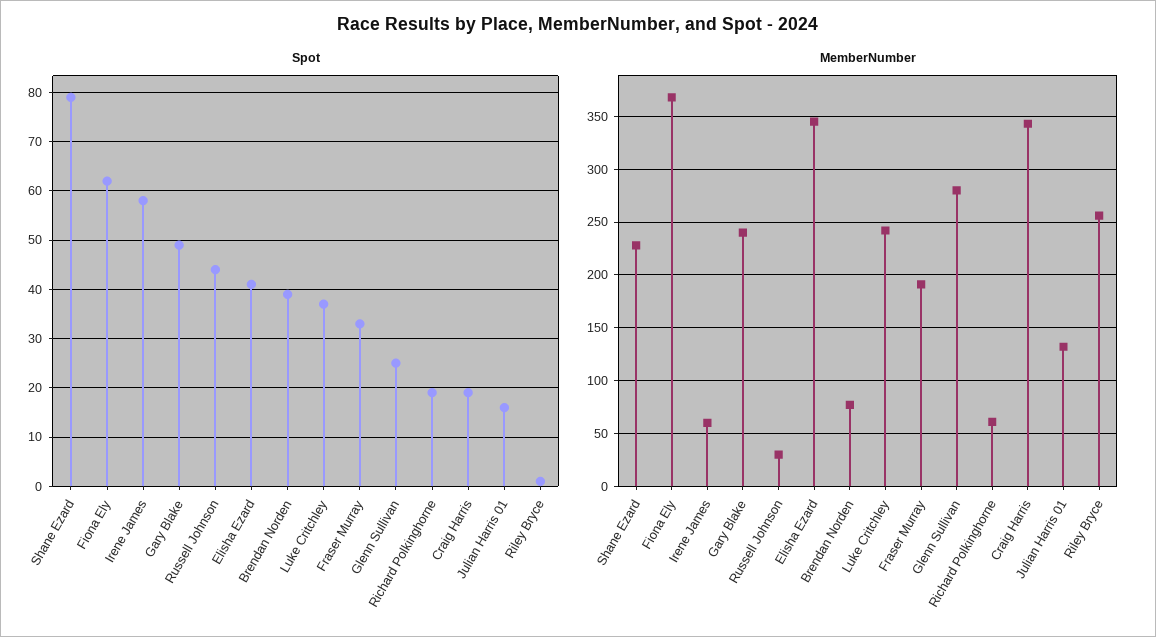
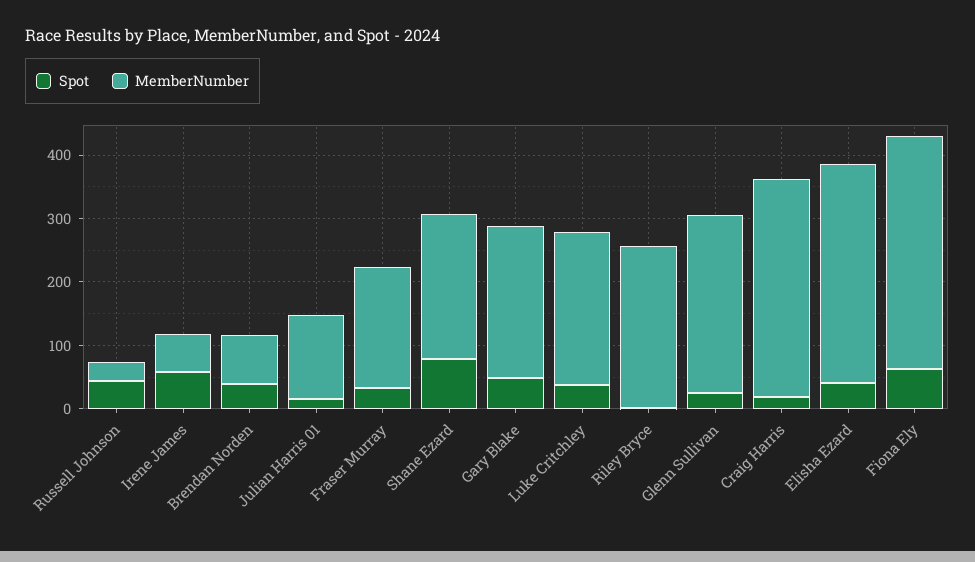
  {
    "Spot": {
      "Shane Ezard": 80,
      "Fiona Ely": 60,
      "Irene James": 60,
      "Gary Blake": 50,
      "Russell Johnson": 45,
      "Elisha Ezard": 40,
      "Brendan Norden": 40,
      "Luke Critchley": 35,
      "Fraser Murray": 35,
      "Glenn Sullivan": 25,
-     "Richard Polkinghorne": 20,
      "Craig Harris": 20,
      "Julian Harris 01": 15,
      "Riley Bryce": 0
    },
    "MemberNumber": {
      "Shane Ezard": 230,
      "Fiona Ely": 370,
      "Irene James": 60,
      "Gary Blake": 240,
      "Russell Johnson": 30,
      "Elisha Ezard": 350,
      "Brendan Norden": 80,
      "Luke Critchley": 240,
      "Fraser Murray": 190,
      "Glenn Sullivan": 280,
-     "Richard Polkinghorne": 60,
      "Craig Harris": 340,
      "Julian Harris 01": 130,
      "Riley Bryce": 260
    }
  }

